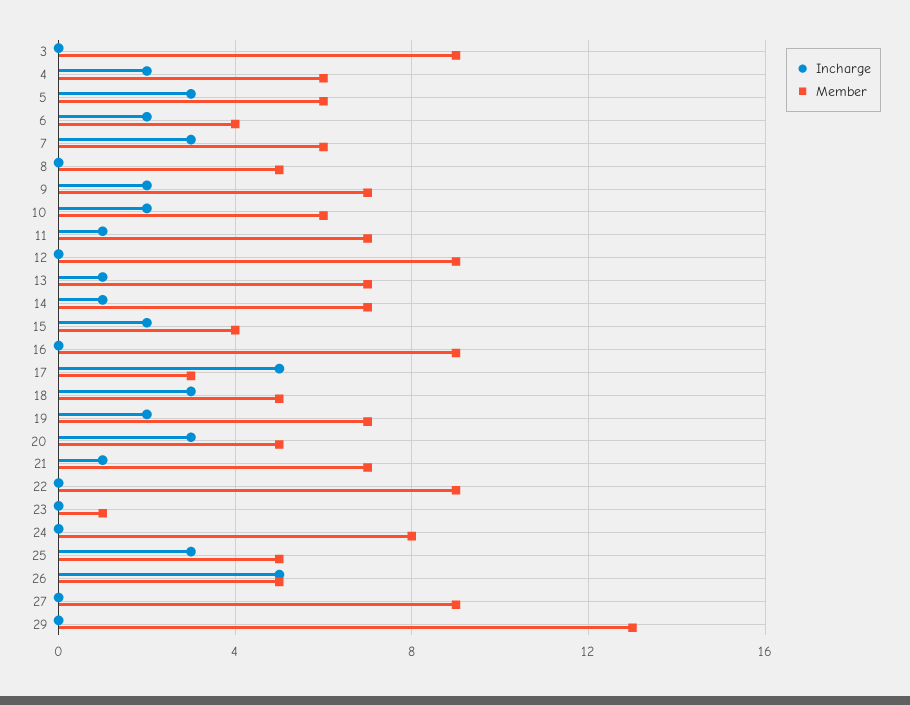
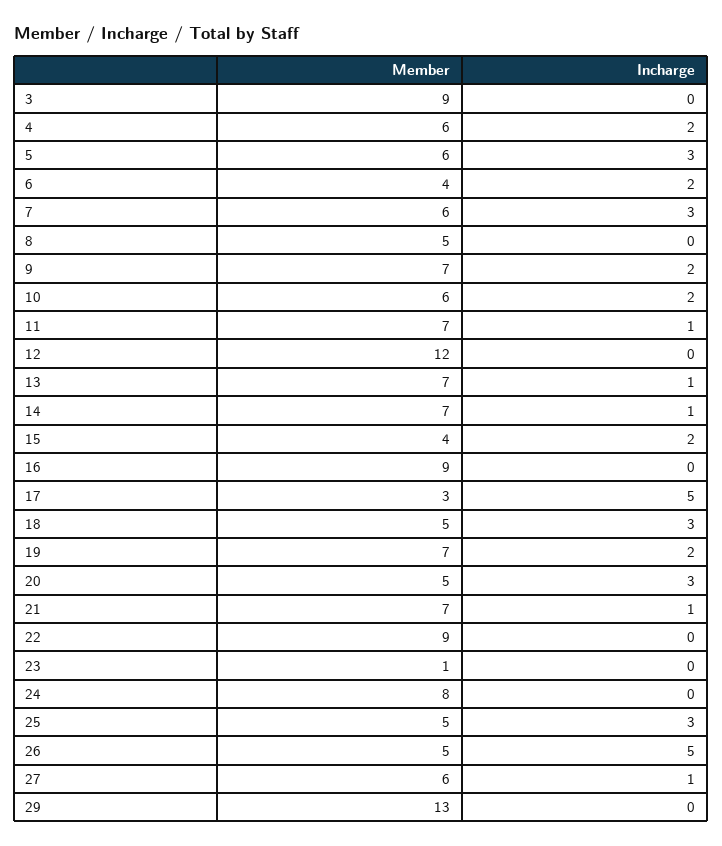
  {
    "Incharge": {
      "3": 0,
      "4": 2,
      "5": 3,
      "6": 2,
      "7": 3,
      "8": 0,
      "9": 2,
      "10": 2,
      "11": 1,
      "12": 0,
      "13": 1,
      "14": 1,
      "15": 2,
      "16": 0,
      "17": 5,
      "18": 3,
      "19": 2,
      "20": 3,
      "21": 1,
      "22": 0,
      "23": 0,
      "24": 0,
      "25": 3,
      "26": 5,
-     "27": 0,
+     "27": 1,
      "29": 0
    },
    "Member": {
      "3": 9,
      "4": 6,
      "5": 6,
      "6": 4,
      "7": 6,
      "8": 5,
      "9": 7,
      "10": 6,
      "11": 7,
-     "12": 9,
+     "12": 12,
      "13": 7,
      "14": 7,
      "15": 4,
      "16": 9,
      "17": 3,
      "18": 5,
      "19": 7,
      "20": 5,
      "21": 7,
      "22": 9,
      "23": 1,
      "24": 8,
      "25": 5,
      "26": 5,
-     "27": 9,
+     "27": 6,
      "29": 13
    }
  }

